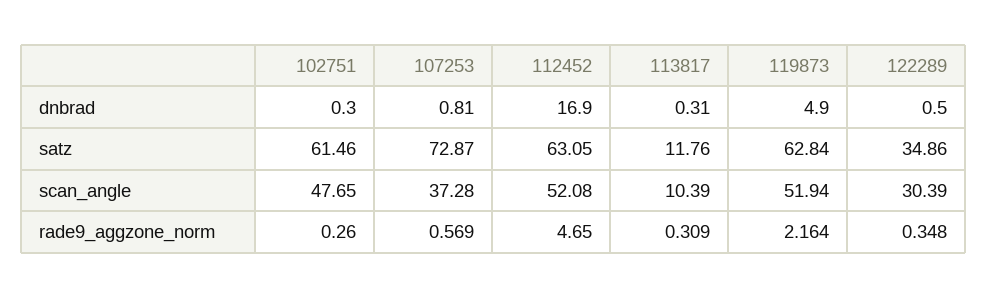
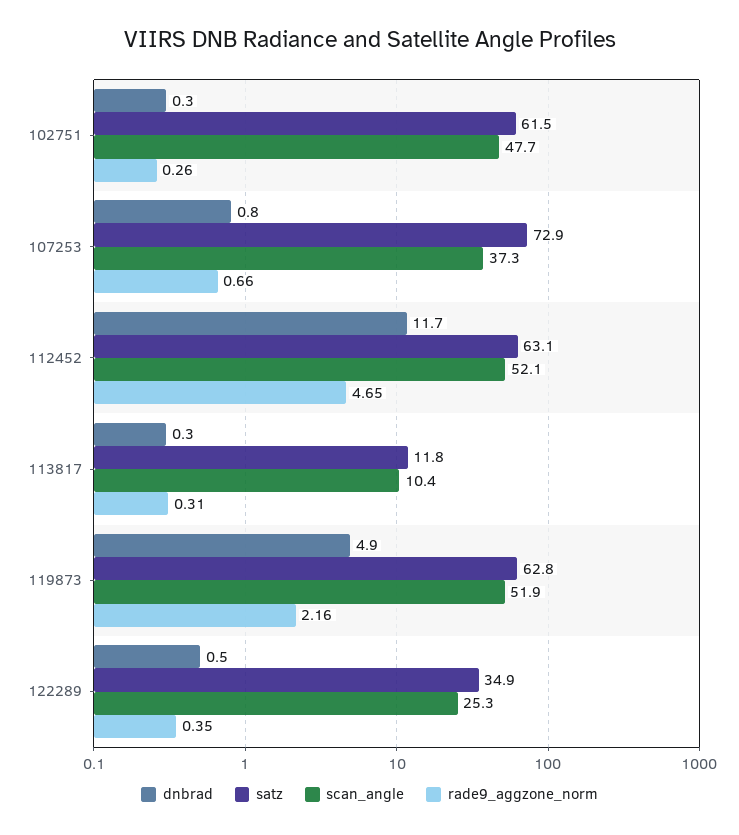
  {
    "dnbrad": {
      "102751": 0.3,
      "107253": 0.81,
-     "112452": 16.9,
+     "112452": 11.7,
      "113817": 0.31,
      "119873": 4.9,
      "122289": 0.5
    },
    "satz": {
      "102751": 61.46,
      "107253": 72.87,
      "112452": 63.05,
      "113817": 11.76,
      "119873": 62.84,
      "122289": 34.86
    },
    "scan_angle": {
      "102751": 47.65,
      "107253": 37.28,
      "112452": 52.08,
      "113817": 10.39,
      "119873": 51.94,
-     "122289": 30.39
+     "122289": 25.3
    },
    "rade9_aggzone_norm": {
      "102751": 0.26,
-     "107253": 0.569,
+     "107253": 0.66,
      "112452": 4.65,
      "113817": 0.309,
      "119873": 2.164,
      "122289": 0.348
    }
  }

